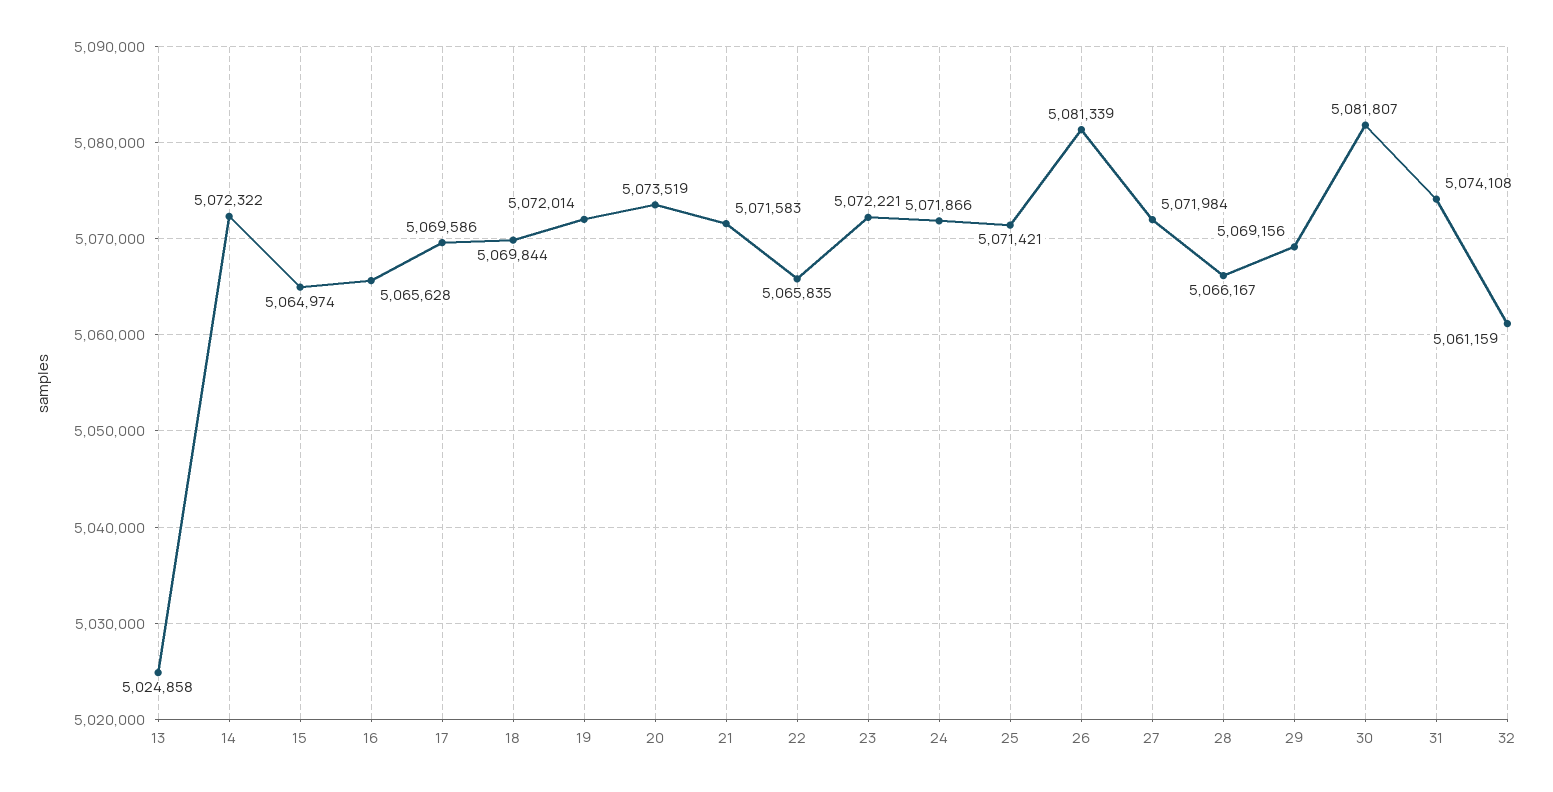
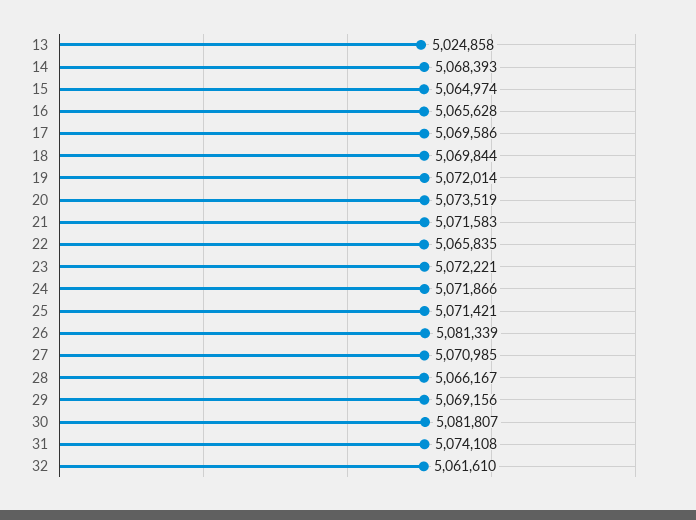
  {
    "13": 5024858,
-   "14": 5072322,
+   "14": 5068393,
    "15": 5064974,
    "16": 5065628,
    "17": 5069586,
    "18": 5069844,
    "19": 5072014,
    "20": 5073519,
    "21": 5071583,
    "22": 5065835,
    "23": 5072221,
    "24": 5071866,
    "25": 5071421,
    "26": 5081339,
-   "27": 5071984,
+   "27": 5070985,
    "28": 5066167,
    "29": 5069156,
    "30": 5081807,
    "31": 5074108,
-   "32": 5061159
+   "32": 5061610
  }

